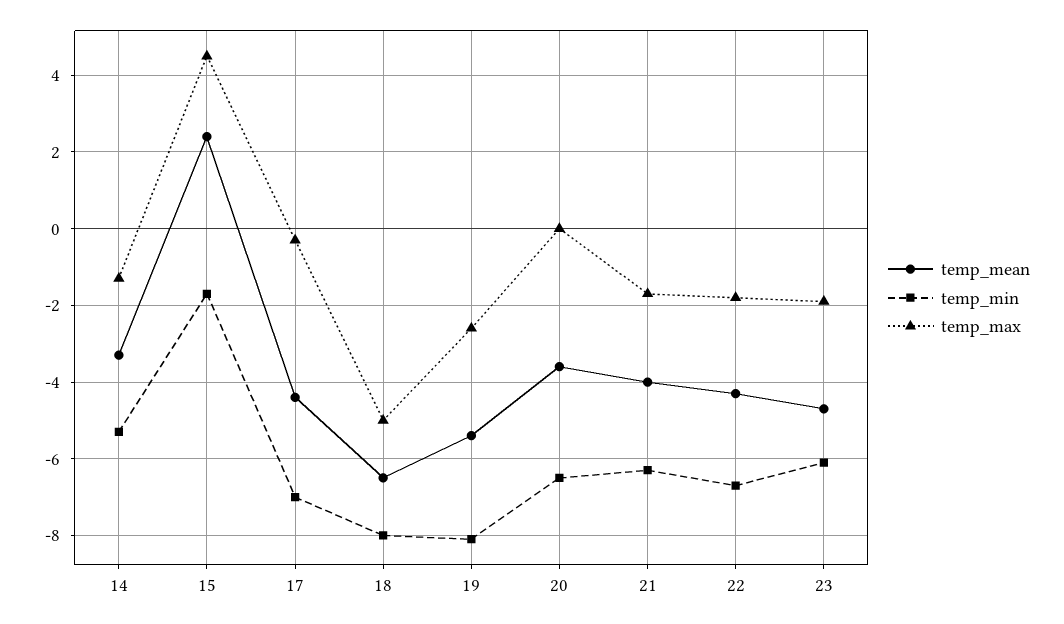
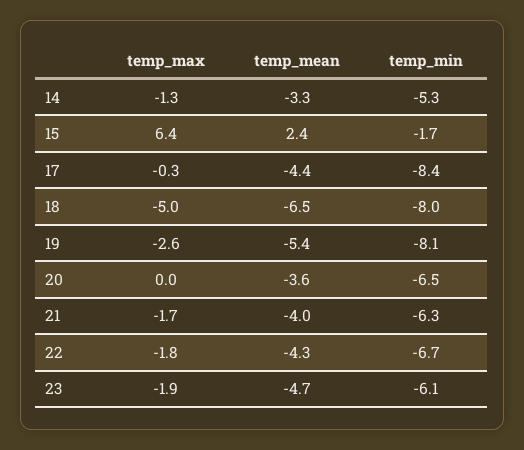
  {
    "temp_mean": {
      "14": -3.3,
      "15": 2.4,
      "17": -4.4,
      "18": -6.5,
      "19": -5.4,
      "20": -3.6,
      "21": -4,
      "22": -4.3,
      "23": -4.7
    },
    "temp_min": {
      "14": -5.3,
      "15": -1.7,
-     "17": -7,
+     "17": -8.4,
      "18": -8,
      "19": -8.1,
      "20": -6.5,
      "21": -6.3,
      "22": -6.7,
      "23": -6.1
    },
    "temp_max": {
      "14": -1.3,
-     "15": 4.5,
+     "15": 6.4,
      "17": -0.3,
      "18": -5,
      "19": -2.6,
      "20": 0,
      "21": -1.7,
      "22": -1.8,
      "23": -1.9
    }
  }

